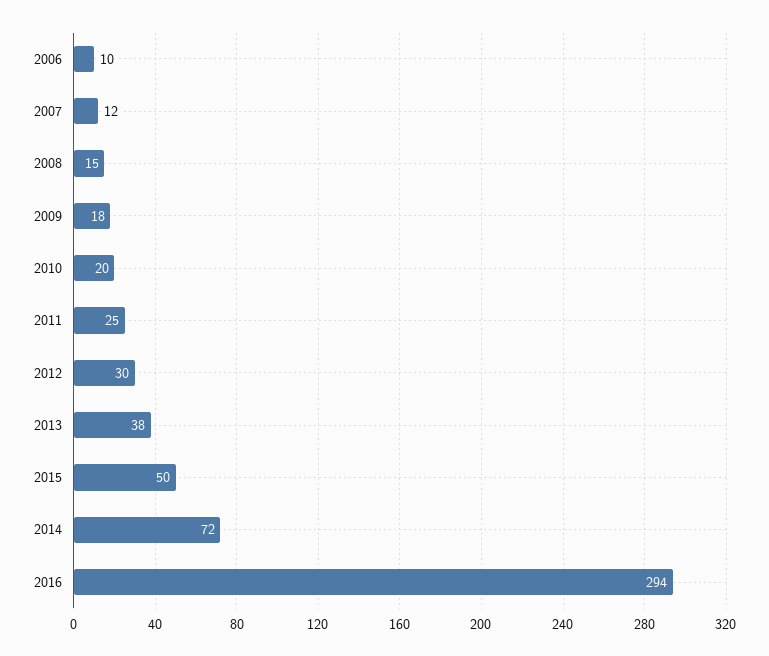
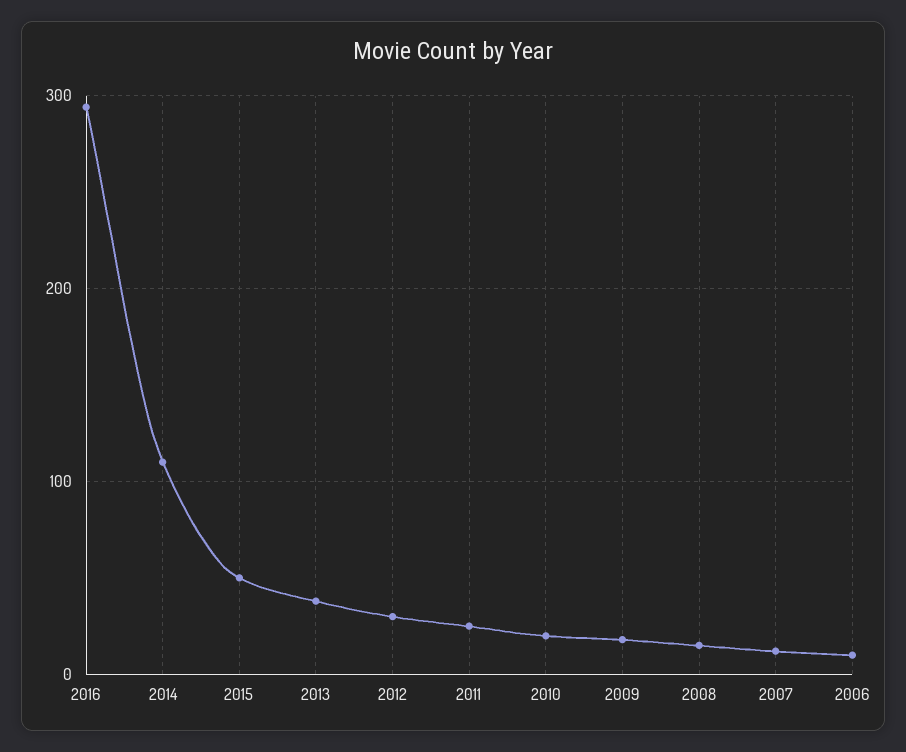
  {
    "2006": 10,
    "2007": 12,
    "2008": 15,
    "2009": 18,
    "2010": 20,
    "2011": 25,
    "2012": 30,
    "2013": 38,
    "2015": 50,
-   "2014": 72,
+   "2014": 110,
    "2016": 294
  }

